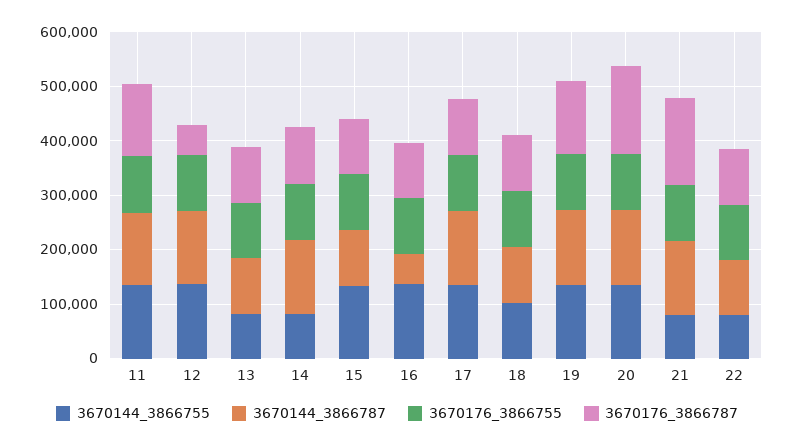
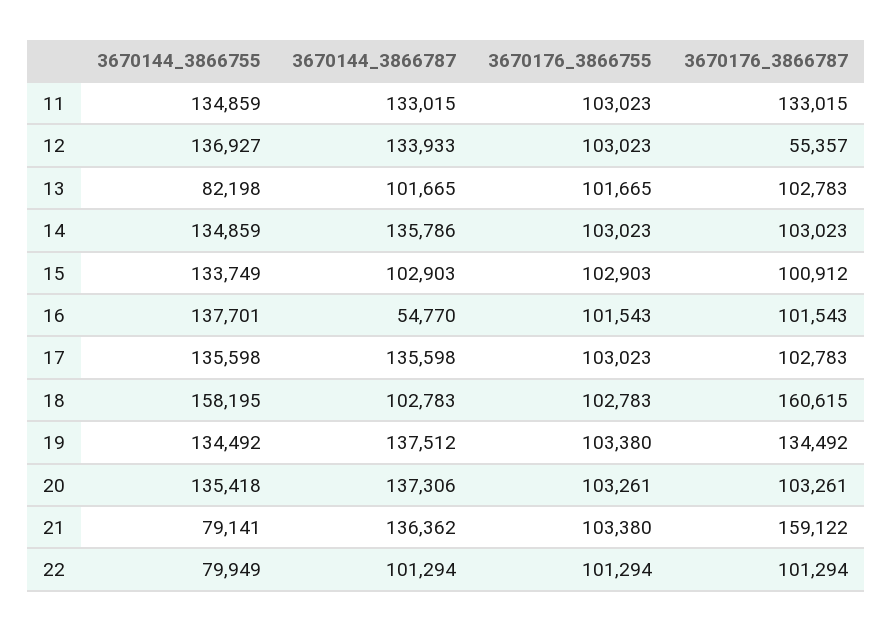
  {
    "3670144_3866755": {
      "11": 134859,
      "12": 136927,
      "13": 82198,
-     "14": 80000,
+     "14": 134859,
      "15": 133749,
      "16": 137701,
      "17": 135598,
-     "18": 100000,
+     "18": 158195,
      "19": 134492,
      "20": 135418,
      "21": 79141,
      "22": 79949
    },
    "3670144_3866787": {
      "11": 133015,
      "12": 133933,
      "13": 101665,
      "14": 135786,
      "15": 102903,
      "16": 54770,
      "17": 135598,
      "18": 102783,
      "19": 137512,
      "20": 137306,
      "21": 136362,
      "22": 101294
    },
    "3670176_3866755": {
      "11": 103023,
      "12": 103023,
      "13": 101665,
      "14": 103023,
      "15": 102903,
      "16": 101543,
      "17": 103023,
      "18": 102783,
      "19": 103380,
      "20": 103261,
      "21": 103380,
      "22": 101294
    },
    "3670176_3866787": {
      "11": 133015,
      "12": 55357,
      "13": 102783,
      "14": 103023,
      "15": 100912,
      "16": 101543,
      "17": 102783,
-     "18": 100000,
+     "18": 160615,
      "19": 134492,
-     "20": 160000,
+     "20": 103261,
      "21": 159122,
      "22": 101294
    }
  }

